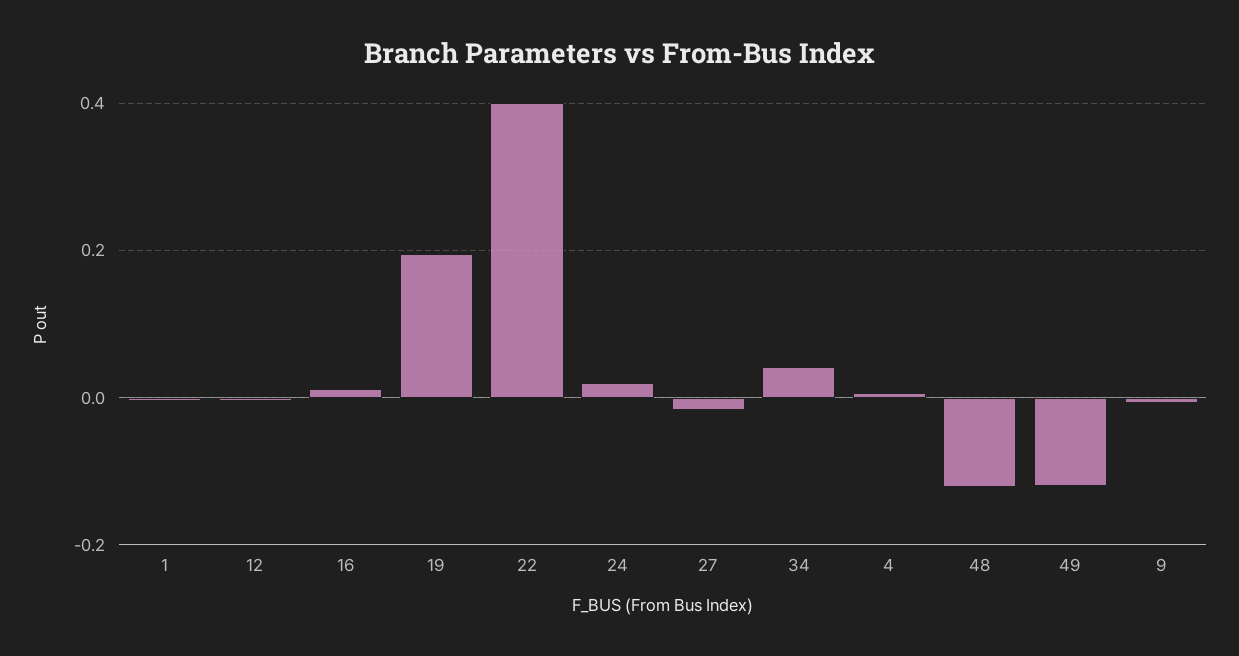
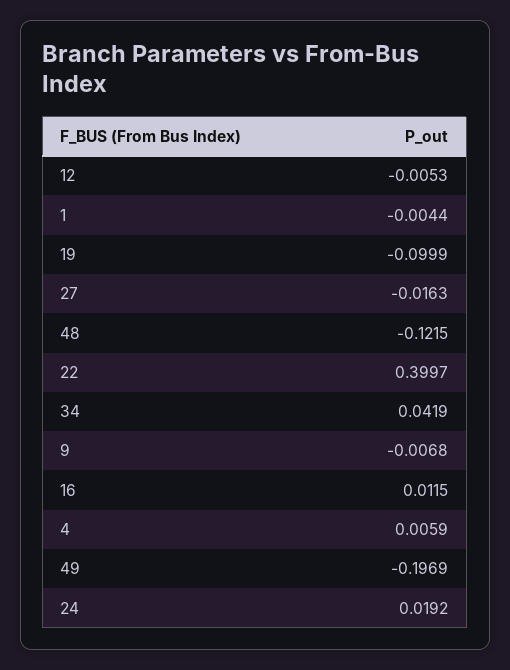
  {
    "1": -0.0044,
    "12": -0.0053,
    "16": 0.0115,
-   "19": 0.2,
+   "19": -0.0999,
    "22": 0.3997,
    "24": 0.0192,
    "27": -0.0163,
    "34": 0.0419,
    "4": 0.0059,
    "48": -0.1215,
-   "49": -0.12,
+   "49": -0.1969,
    "9": -0.0068
  }

